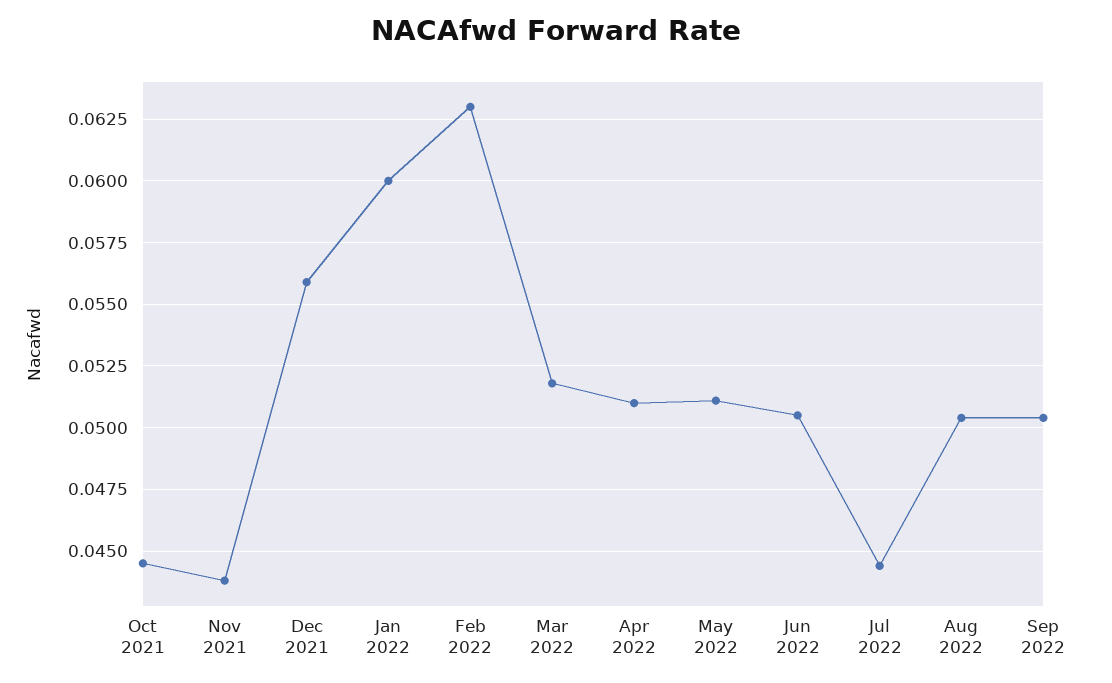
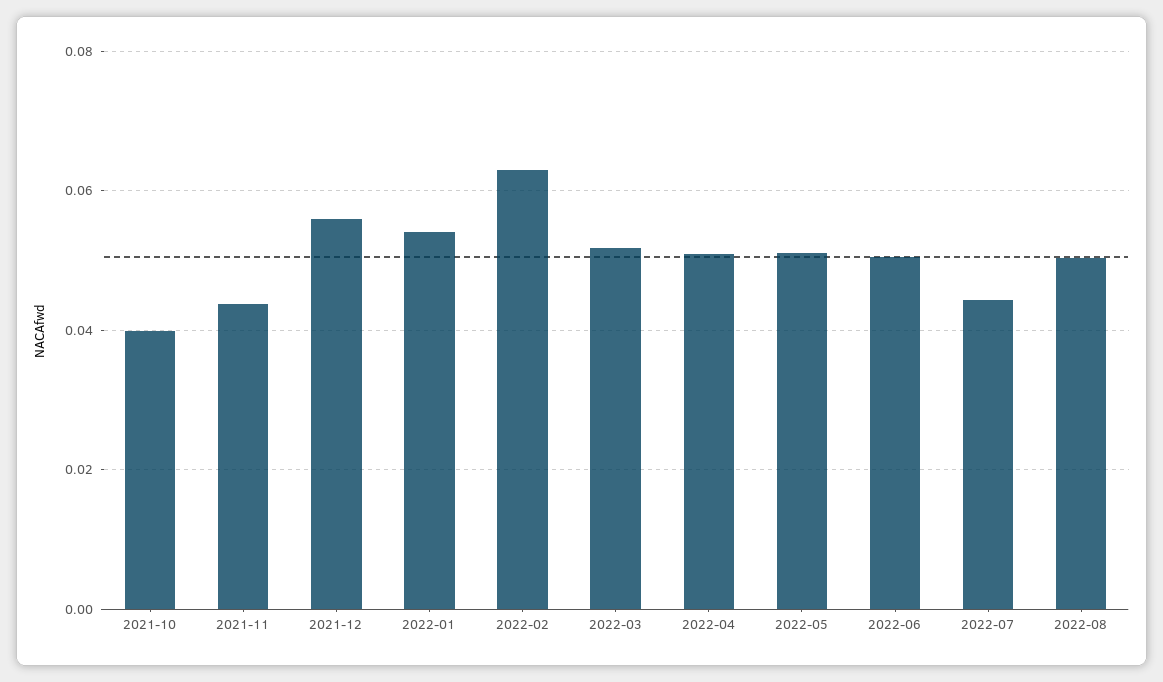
  {
-   "Oct 2021": 0.0445,
+   "Oct 2021": 0.04,
    "Nov 2021": 0.044,
    "Dec 2021": 0.056,
-   "Jan 2022": 0.06,
+   "Jan 2022": 0.054,
    "Feb 2022": 0.063,
    "Mar 2022": 0.052,
    "Apr 2022": 0.051,
    "May 2022": 0.051,
    "Jun 2022": 0.0505,
    "Jul 2022": 0.0445,
-   "Aug 2022": 0.0505,
+   "Aug 2022": 0.0505
-   "Sep 2022": 0.0505
  }

